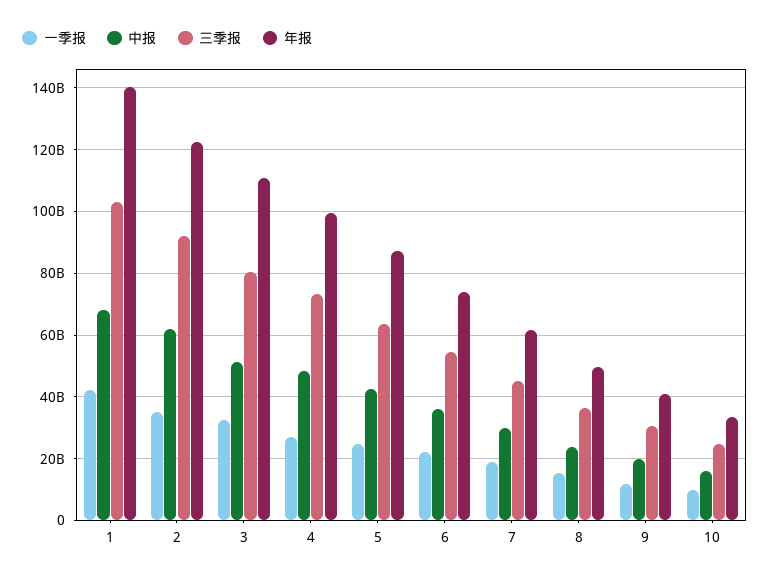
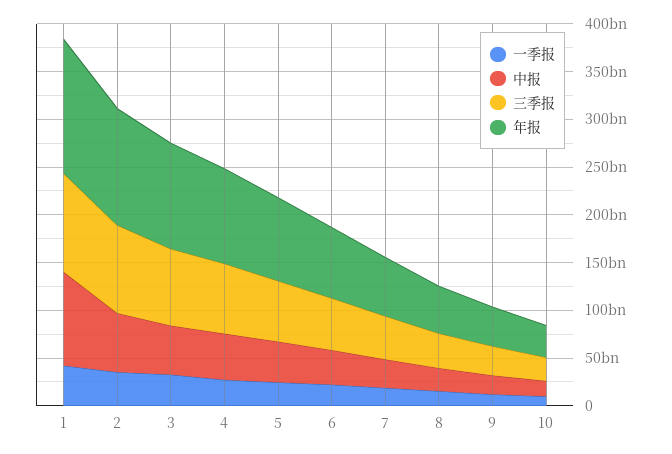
  {
    "一季报": {
      "1": 42000000000,
      "2": 36000000000,
      "3": 32000000000,
      "4": 28000000000,
      "5": 24000000000,
      "6": 22000000000,
      "7": 18000000000,
      "8": 16000000000,
      "9": 12000000000,
      "10": 10000000000
    },
    "中报": {
-     "1": 68000000000,
+     "1": 100000000000,
      "2": 62000000000,
      "3": 52000000000,
      "4": 48000000000,
      "5": 42000000000,
      "6": 36000000000,
      "7": 30000000000,
      "8": 24000000000,
      "9": 20000000000,
      "10": 16000000000
    },
    "三季报": {
      "1": 102000000000,
      "2": 92000000000,
      "3": 80000000000,
      "4": 74000000000,
      "5": 64000000000,
      "6": 54000000000,
      "7": 46000000000,
      "8": 36000000000,
      "9": 30000000000,
      "10": 24000000000
    },
    "年报": {
      "1": 140000000000,
      "2": 122000000000,
      "3": 110000000000,
      "4": 100000000000,
      "5": 88000000000,
      "6": 74000000000,
      "7": 62000000000,
      "8": 50000000000,
      "9": 42000000000,
      "10": 34000000000
    }
  }

